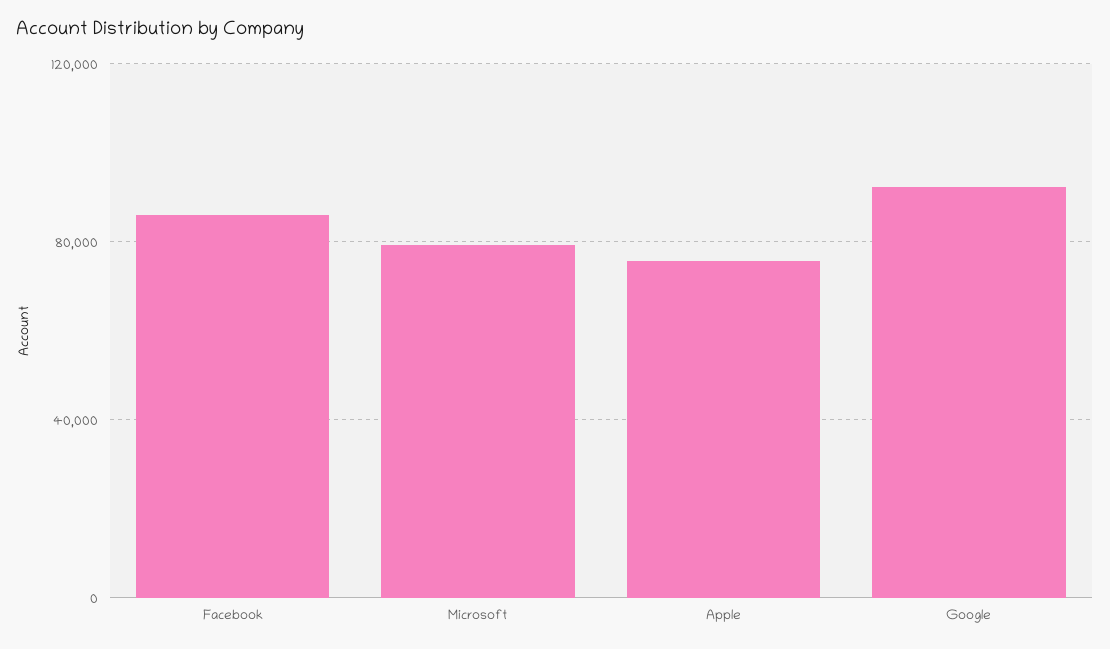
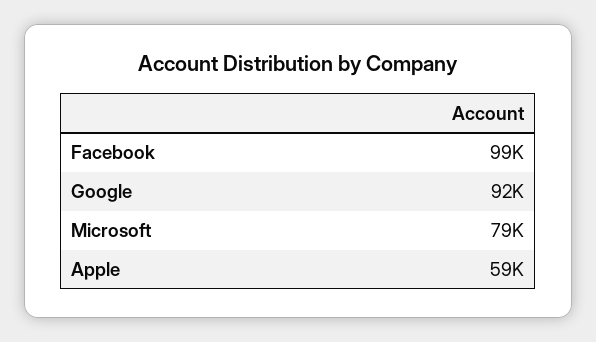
  {
-   "Facebook": 85000,
+   "Facebook": 99000,
    "Microsoft": 79000,
-   "Apple": 75000,
+   "Apple": 59000,
    "Google": 92000
  }

